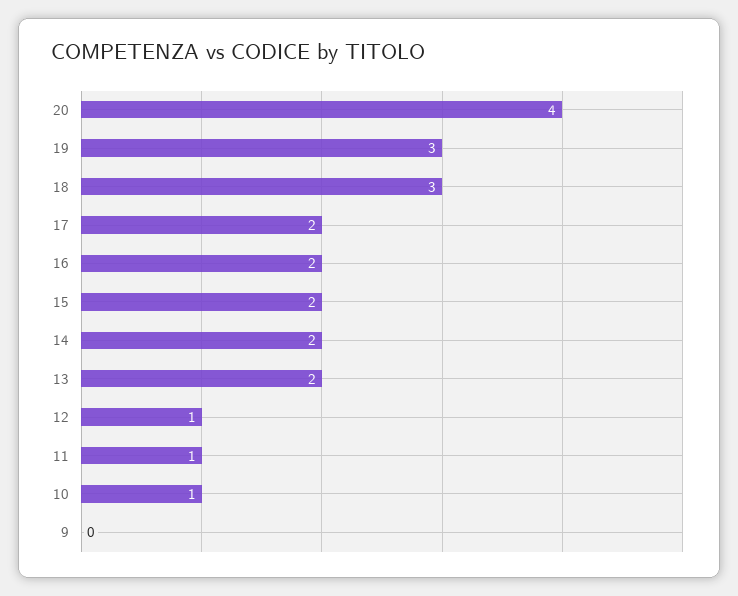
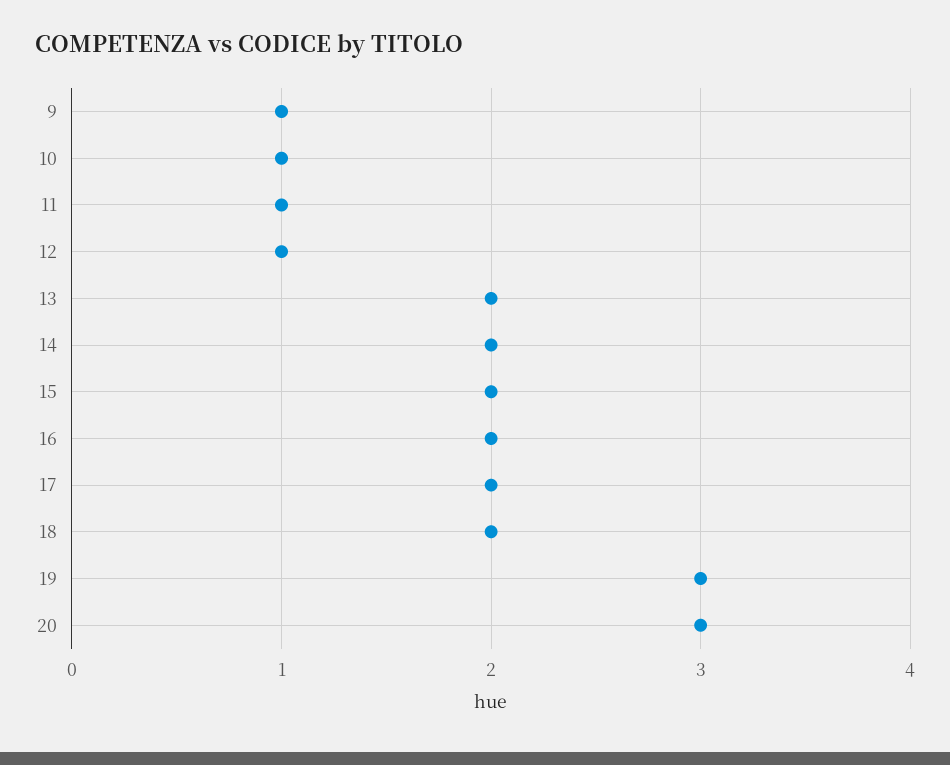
  {
-   "20": 4,
+   "20": 3,
    "19": 3,
-   "18": 3,
+   "18": 2,
    "17": 2,
    "16": 2,
    "15": 2,
    "14": 2,
    "13": 2,
    "12": 1,
    "11": 1,
    "10": 1,
-   "9": 0
+   "9": 1
  }

